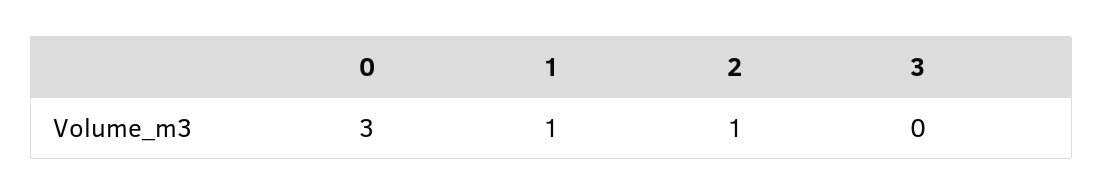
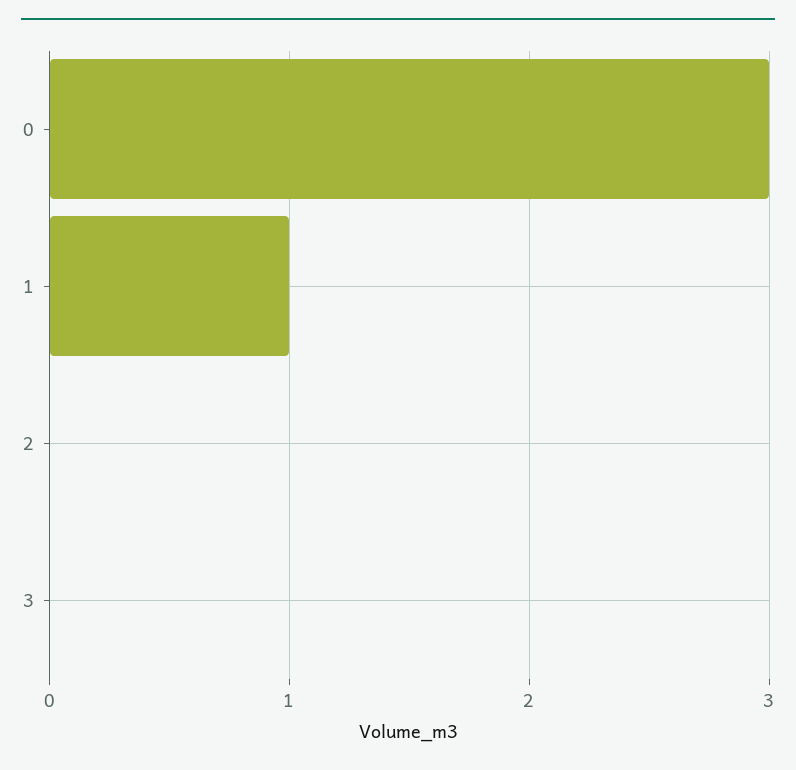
  {
    "0": 3,
    "1": 1,
-   "2": 1,
+   "2": 0,
    "3": 0
  }

